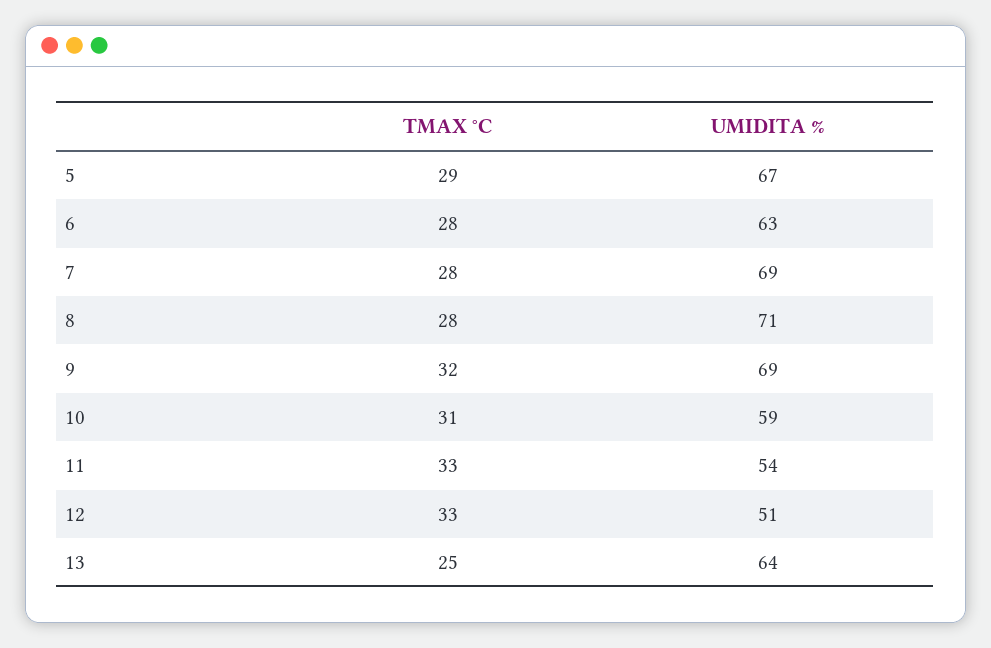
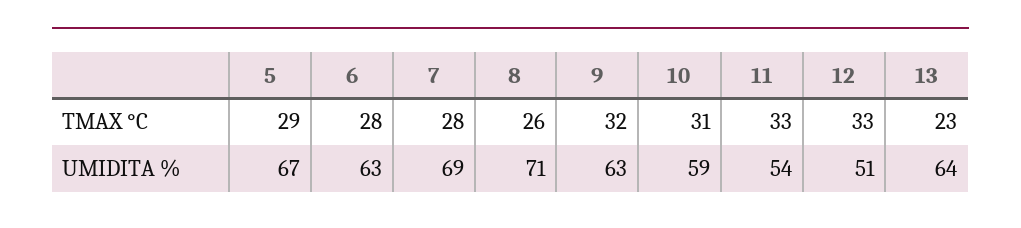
  {
    "TMAX °C": {
      "5": 29,
      "6": 28,
      "7": 28,
-     "8": 28,
+     "8": 26,
      "9": 32,
      "10": 31,
      "11": 33,
      "12": 33,
-     "13": 25
+     "13": 23
    },
    "UMIDITA %": {
      "5": 67,
      "6": 63,
      "7": 69,
      "8": 71,
-     "9": 69,
+     "9": 63,
      "10": 59,
      "11": 54,
      "12": 51,
      "13": 64
    }
  }

